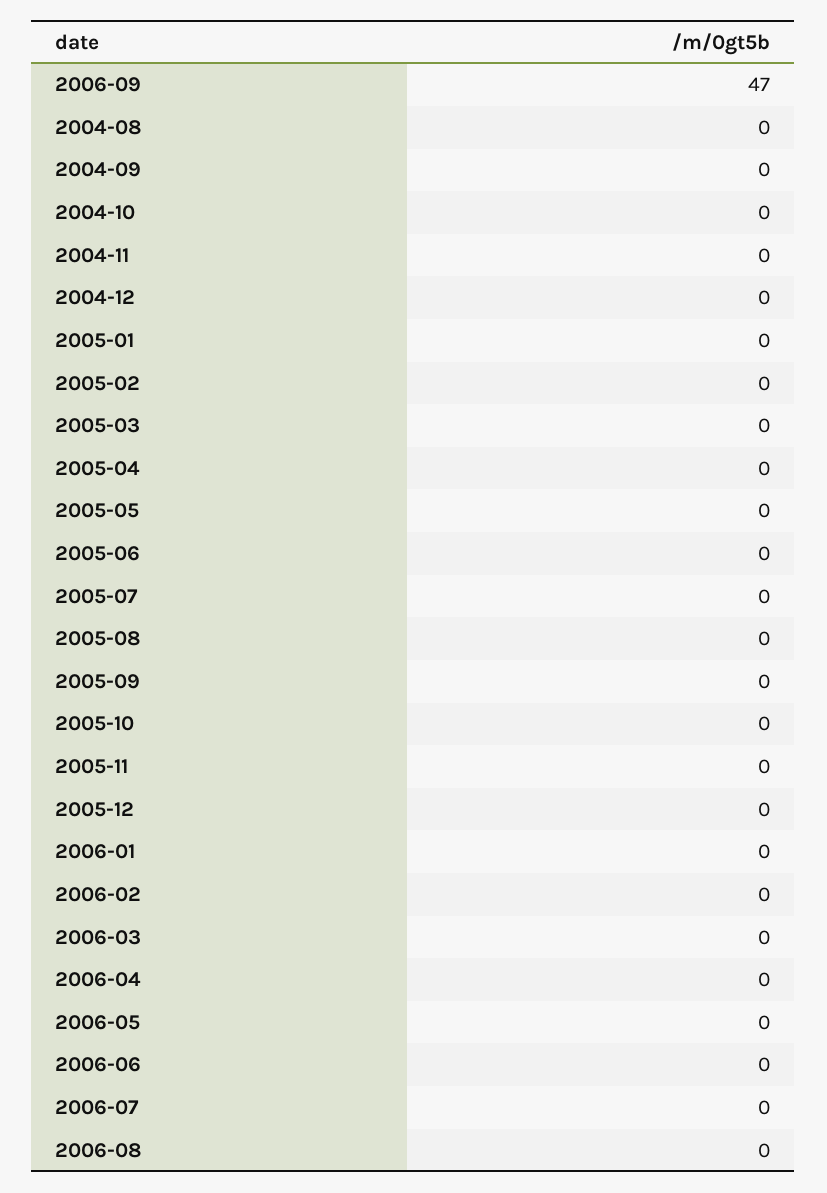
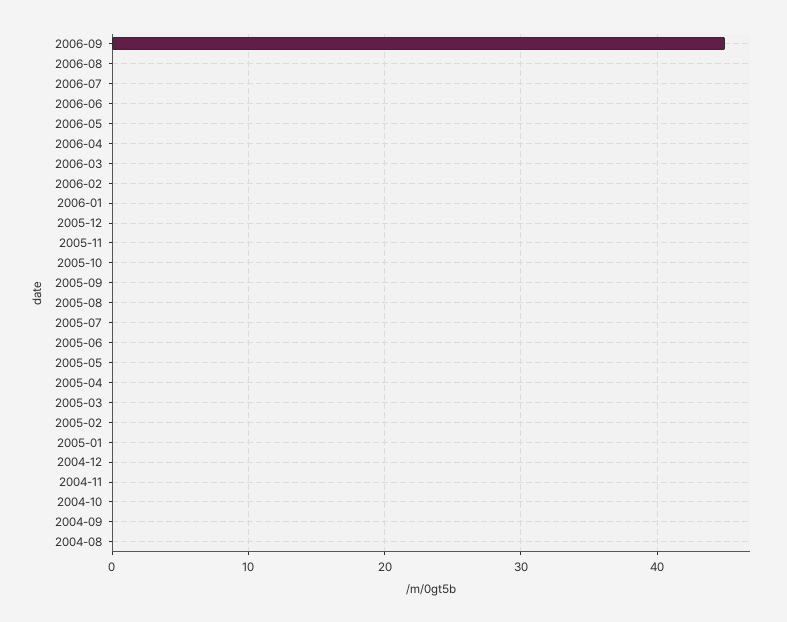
  {
-   "2006-09": 47,
+   "2006-09": 45,
    "2004-08": 0,
    "2004-09": 0,
    "2004-10": 0,
    "2004-11": 0,
    "2004-12": 0,
    "2005-01": 0,
    "2005-02": 0,
    "2005-03": 0,
    "2005-04": 0,
    "2005-05": 0,
    "2005-06": 0,
    "2005-07": 0,
    "2005-08": 0,
    "2005-09": 0,
    "2005-10": 0,
    "2005-11": 0,
    "2005-12": 0,
    "2006-01": 0,
    "2006-02": 0,
    "2006-03": 0,
    "2006-04": 0,
    "2006-05": 0,
    "2006-06": 0,
    "2006-07": 0,
    "2006-08": 0
  }

